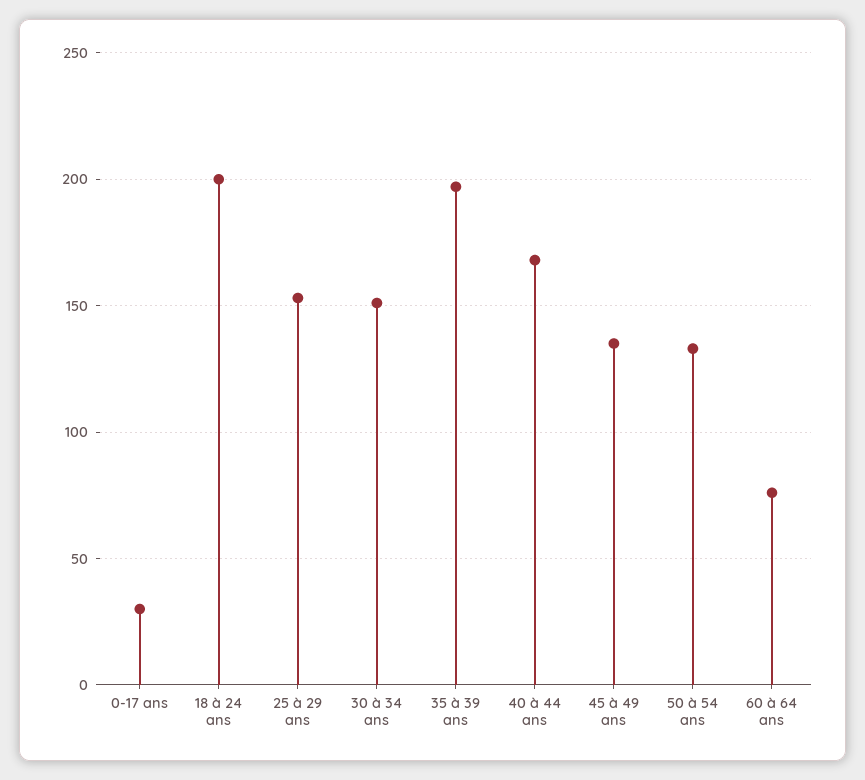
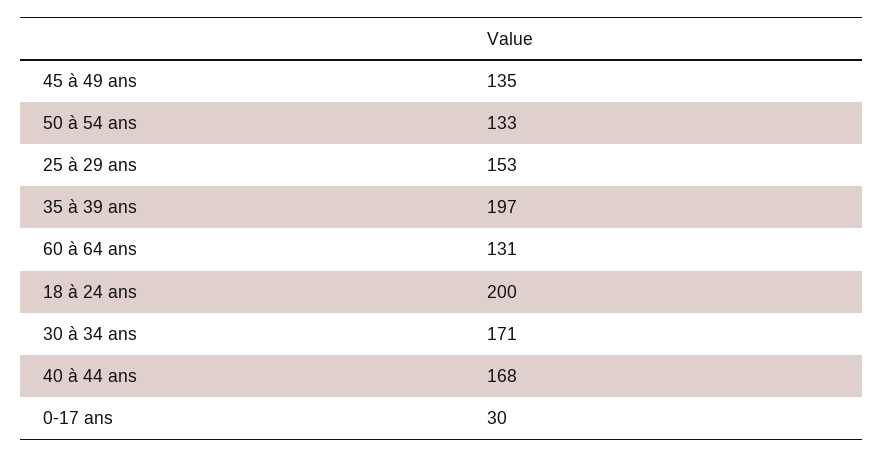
  {
    "0-17 ans": 30,
    "18 à 24 ans": 200,
    "25 à 29 ans": 153,
-   "30 à 34 ans": 150,
+   "30 à 34 ans": 171,
    "35 à 39 ans": 197,
    "40 à 44 ans": 168,
    "45 à 49 ans": 135,
    "50 à 54 ans": 133,
-   "60 à 64 ans": 75
+   "60 à 64 ans": 131
  }

